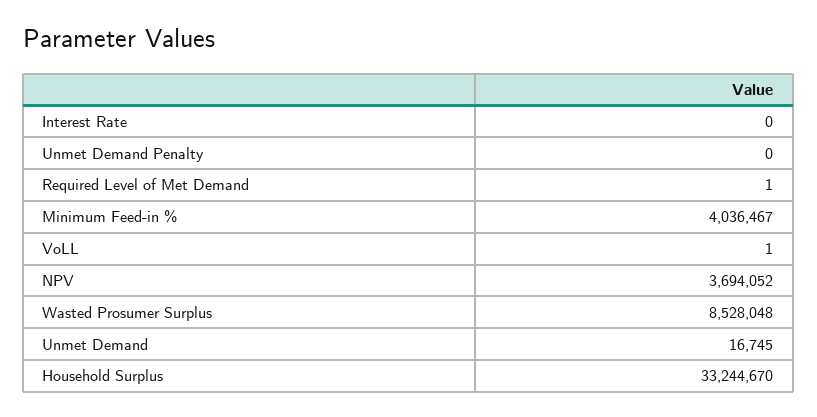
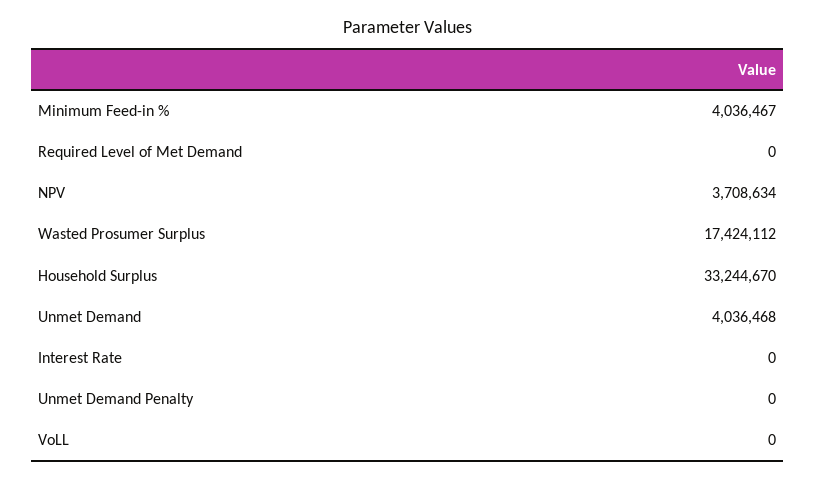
  {
    "Interest Rate": 0,
    "Unmet Demand Penalty": 0,
-   "Required Level of Met Demand": 1,
+   "Required Level of Met Demand": 0,
    "Minimum Feed-in %": 4036467,
-   "VoLL": 1,
+   "VoLL": 0,
-   "NPV": 3694052,
+   "NPV": 3708634,
-   "Wasted Prosumer Surplus": 8528048,
+   "Wasted Prosumer Surplus": 17424112,
-   "Unmet Demand": 16745,
+   "Unmet Demand": 4036468,
    "Household Surplus": 33244670
  }

